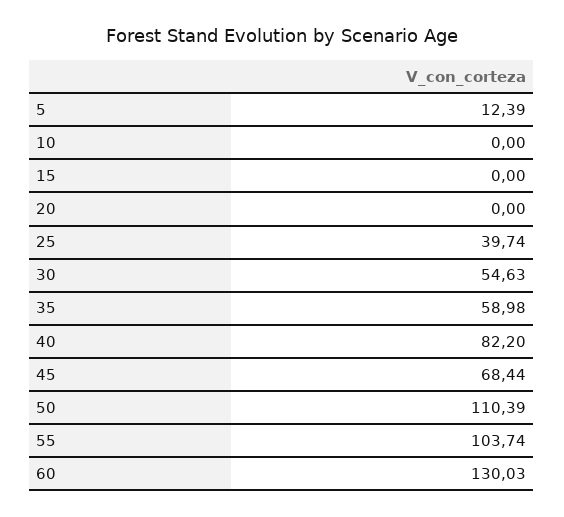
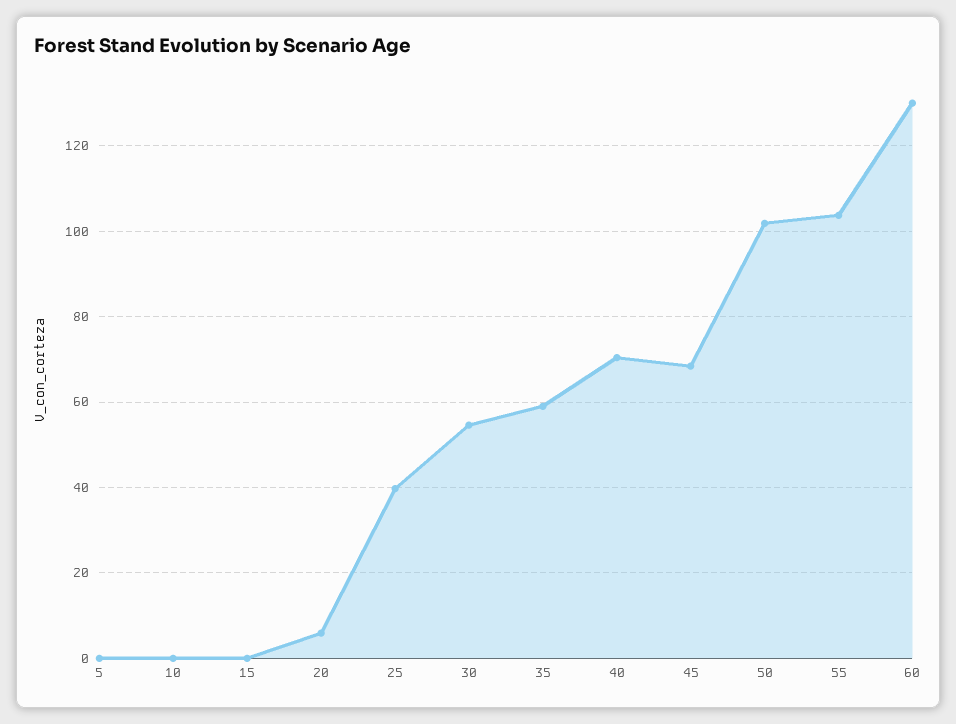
  {
-   "5": 12.39,
+   "5": 0,
    "10": 0,
    "15": 0,
-   "20": 0,
+   "20": 6,
    "25": 39.74,
    "30": 54.63,
    "35": 58.98,
-   "40": 82.2,
+   "40": 70,
    "45": 68.44,
-   "50": 110.39,
+   "50": 102,
    "55": 103.74,
    "60": 130.03
  }

